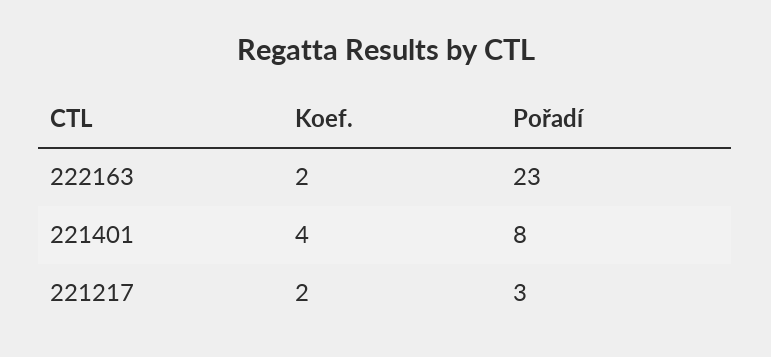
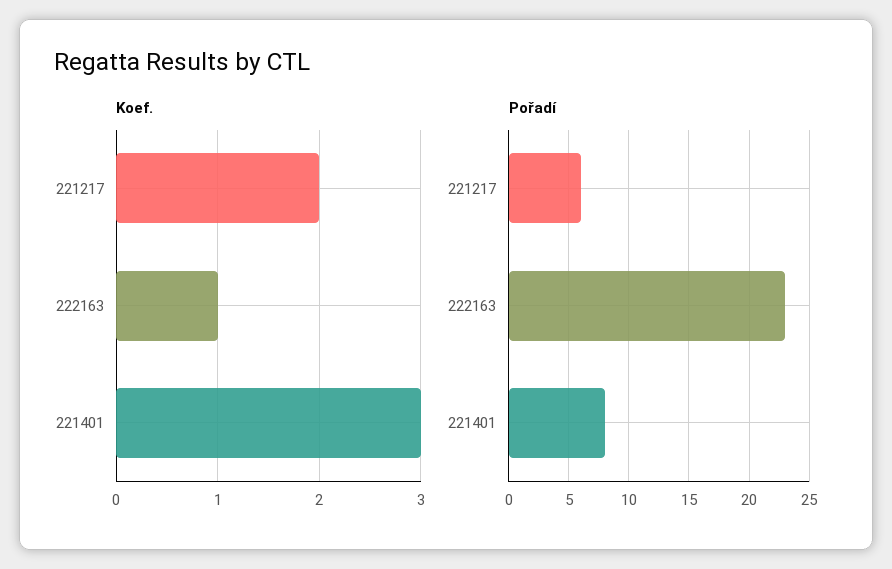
  {
    "Koef.": {
-     "222163": 2,
+     "222163": 1,
-     "221401": 4,
+     "221401": 3,
      "221217": 2
    },
    "Pořadí": {
      "222163": 23,
      "221401": 8,
-     "221217": 3
+     "221217": 6
    }
  }

